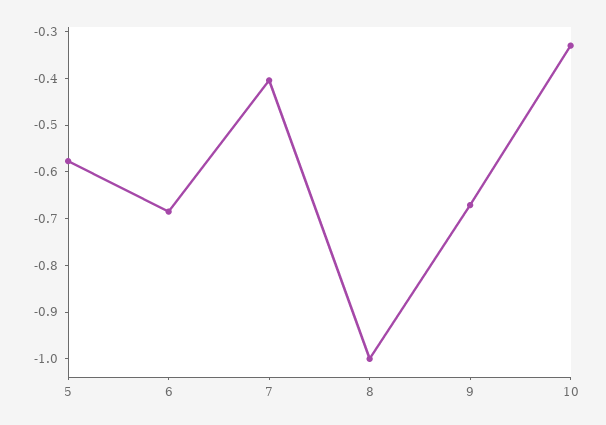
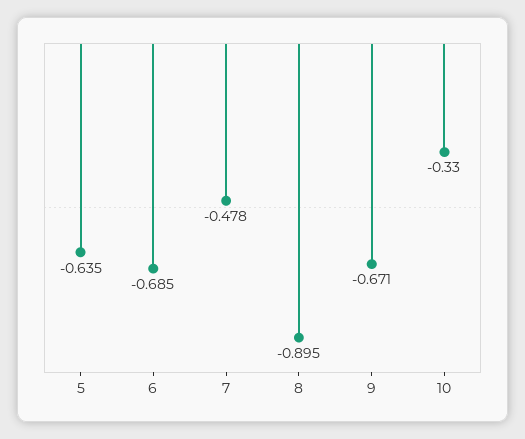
  {
-   "5": -0.58,
+   "5": -0.635,
    "6": -0.685,
-   "7": -0.4,
+   "7": -0.478,
-   "8": -1,
+   "8": -0.895,
    "9": -0.671,
    "10": -0.33
  }

